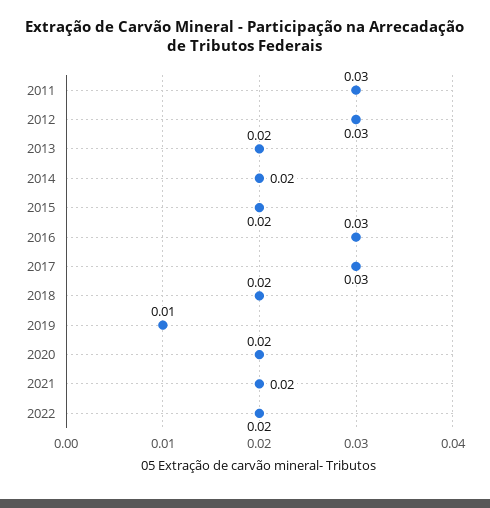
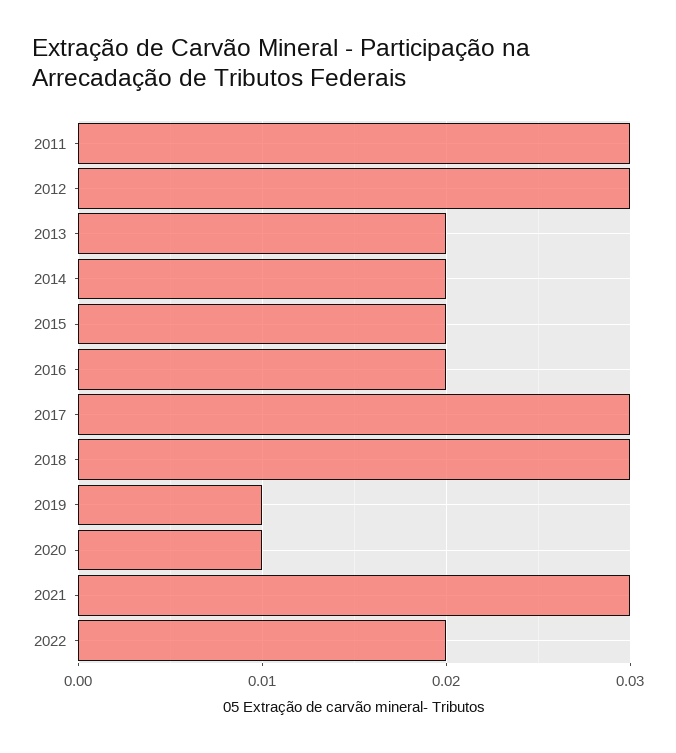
  {
    "2011": 0.03,
    "2012": 0.03,
    "2013": 0.02,
    "2014": 0.02,
    "2015": 0.02,
-   "2016": 0.03,
+   "2016": 0.02,
    "2017": 0.03,
-   "2018": 0.02,
+   "2018": 0.03,
    "2019": 0.01,
-   "2020": 0.02,
+   "2020": 0.01,
-   "2021": 0.02,
+   "2021": 0.03,
    "2022": 0.02
  }

